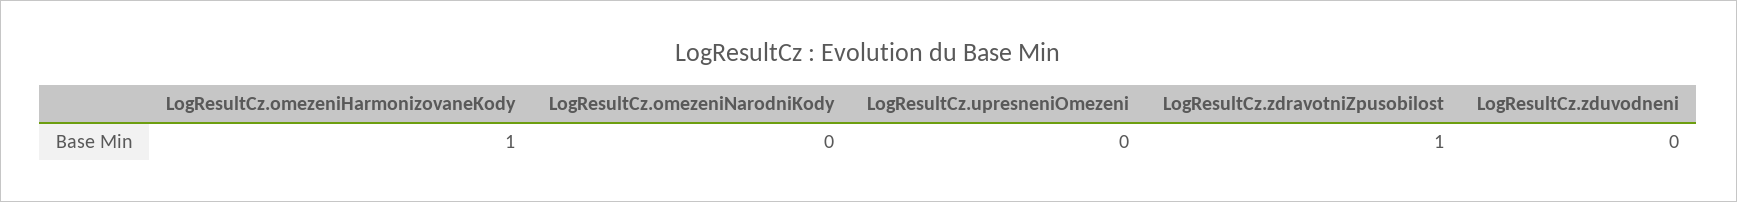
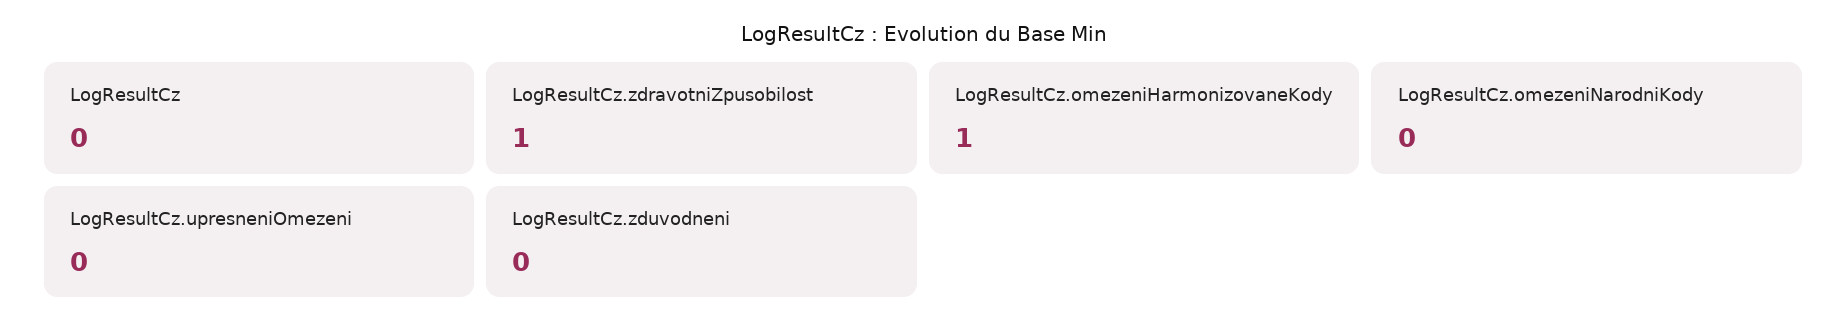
  {
    "LogResultCz.omezeniHarmonizovaneKody": 1,
    "LogResultCz.omezeniNarodniKody": 0,
    "LogResultCz.upresneniOmezeni": 0,
    "LogResultCz.zdravotniZpusobilost": 1,
-   "LogResultCz.zduvodneni": 0
+   "LogResultCz.zduvodneni": 0,
+   "LogResultCz": 0
  }

